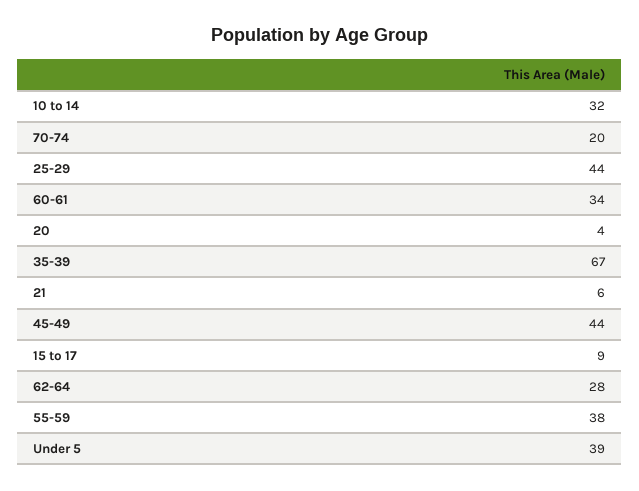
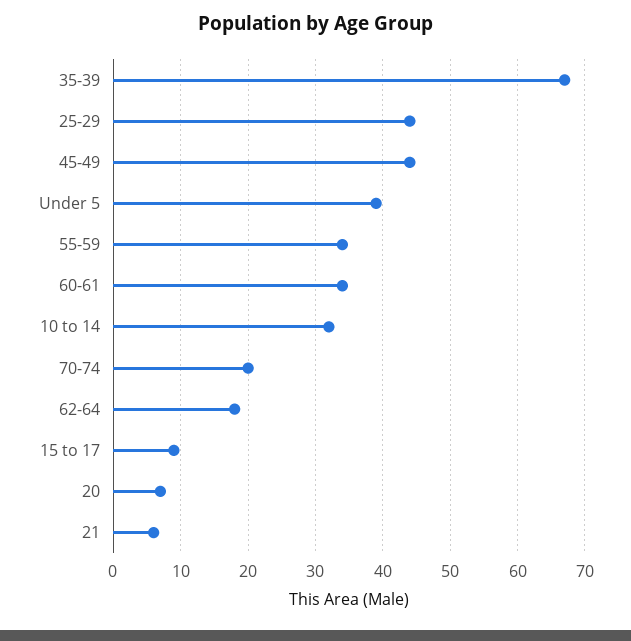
  {
    "10 to 14": 32,
    "70-74": 20,
    "25-29": 44,
    "60-61": 34,
-   "20": 4,
+   "20": 7,
    "35-39": 67,
    "21": 6,
    "45-49": 44,
    "15 to 17": 9,
-   "62-64": 28,
+   "62-64": 18,
-   "55-59": 38,
+   "55-59": 34,
    "Under 5": 39
  }

